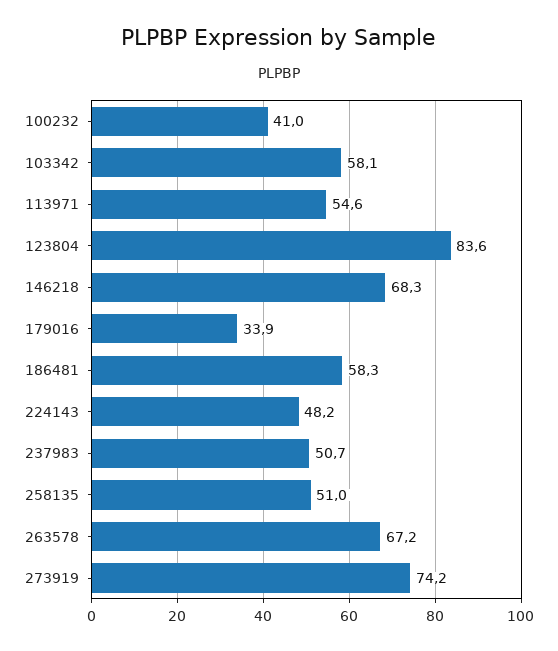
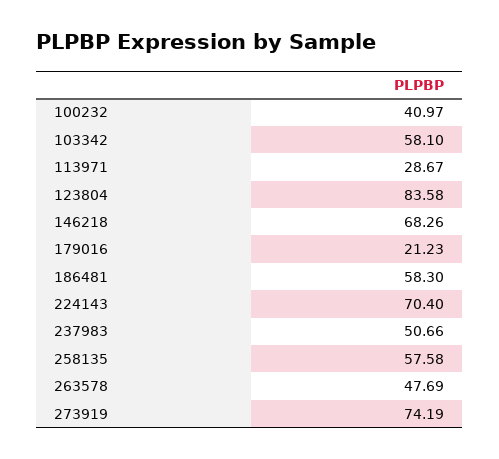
  {
    "100232": 40.97,
    "103342": 58.1,
-   "113971": 54.6,
+   "113971": 28.67,
    "123804": 83.58,
    "146218": 68.26,
-   "179016": 33.9,
+   "179016": 21.23,
    "186481": 58.3,
-   "224143": 48.2,
+   "224143": 70.4,
    "237983": 50.66,
-   "258135": 51,
+   "258135": 57.58,
-   "263578": 67.2,
+   "263578": 47.69,
    "273919": 74.19
  }

